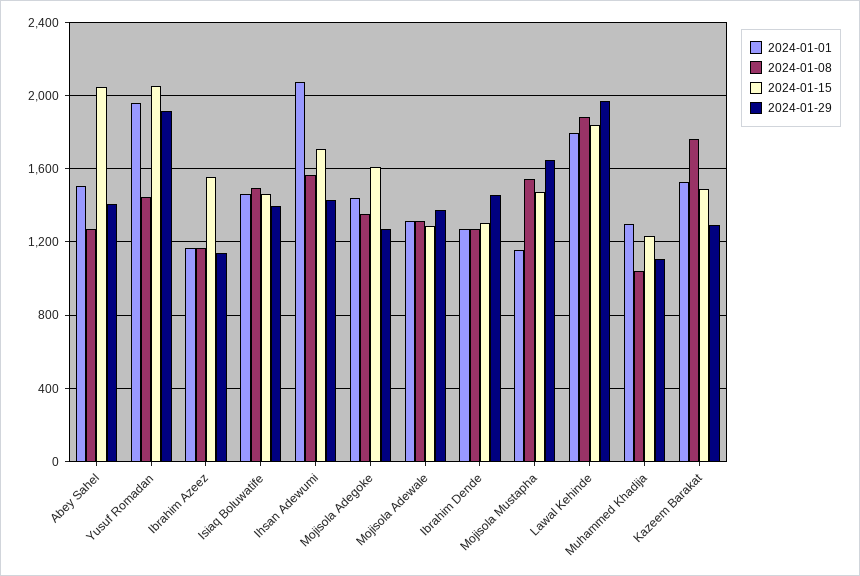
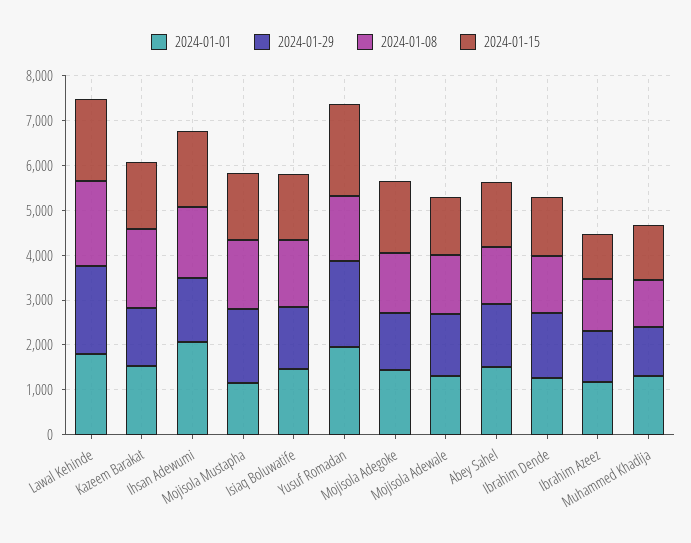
  {
    "2024-01-01": {
      "Abey Sahel": 1500,
      "Yusuf Romadan": 1950,
      "Ibrahim Azeez": 1150,
      "Isiaq Boluwatife": 1450,
      "Ihsan Adewumi": 2050,
      "Mojisola Adegoke": 1450,
      "Mojisola Adewale": 1300,
      "Ibrahim Dende": 1250,
      "Mojisola Mustapha": 1150,
      "Lawal Kehinde": 1800,
      "Muhammed Khadija": 1300,
      "Kazeem Barakat": 1550
    },
    "2024-01-08": {
      "Abey Sahel": 1250,
      "Yusuf Romadan": 1450,
      "Ibrahim Azeez": 1150,
      "Isiaq Boluwatife": 1500,
      "Ihsan Adewumi": 1550,
      "Mojisola Adegoke": 1350,
      "Mojisola Adewale": 1300,
      "Ibrahim Dende": 1250,
      "Mojisola Mustapha": 1550,
      "Lawal Kehinde": 1900,
      "Muhammed Khadija": 1050,
      "Kazeem Barakat": 1750
    },
    "2024-01-15": {
-     "Abey Sahel": 2050,
+     "Abey Sahel": 1400,
      "Yusuf Romadan": 2050,
-     "Ibrahim Azeez": 1550,
+     "Ibrahim Azeez": 1000,
      "Isiaq Boluwatife": 1450,
      "Ihsan Adewumi": 1700,
      "Mojisola Adegoke": 1600,
      "Mojisola Adewale": 1300,
      "Ibrahim Dende": 1300,
      "Mojisola Mustapha": 1450,
      "Lawal Kehinde": 1850,
      "Muhammed Khadija": 1250,
      "Kazeem Barakat": 1500
    },
    "2024-01-29": {
      "Abey Sahel": 1400,
      "Yusuf Romadan": 1900,
      "Ibrahim Azeez": 1150,
      "Isiaq Boluwatife": 1400,
      "Ihsan Adewumi": 1450,
      "Mojisola Adegoke": 1250,
      "Mojisola Adewale": 1400,
      "Ibrahim Dende": 1450,
      "Mojisola Mustapha": 1650,
      "Lawal Kehinde": 1950,
      "Muhammed Khadija": 1100,
      "Kazeem Barakat": 1300
    }
  }

